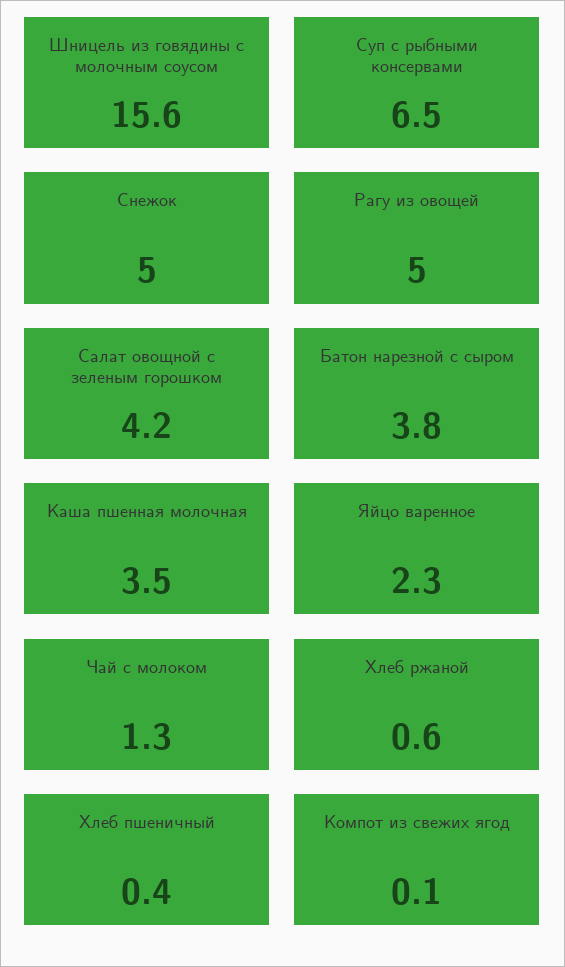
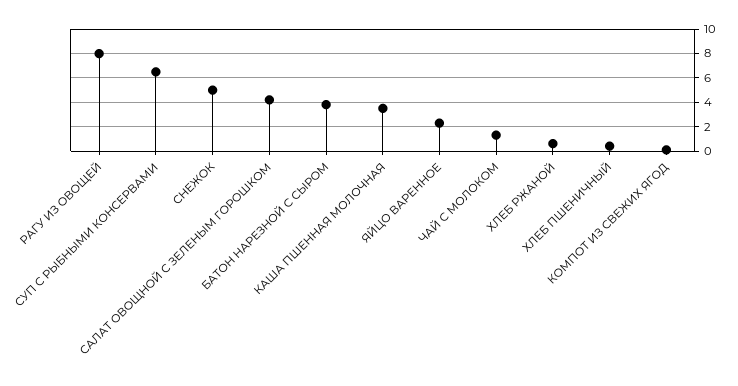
  {
-   "Шницель из говядины с молочным соусом": 15.6,
    "Суп с рыбными консервами": 6.5,
    "Снежок": 5,
-   "Рагу из овощей": 5,
+   "Рагу из овощей": 8,
    "Салат овощной с зеленым горошком": 4.2,
    "Батон нарезной с сыром": 3.8,
    "Каша пшенная молочная": 3.5,
    "Яйцо варенное": 2.3,
    "Чай с молоком": 1.3,
    "Хлеб ржаной": 0.6,
    "Хлеб пшеничный": 0.4,
    "Компот из свежих ягод": 0.1
  }

